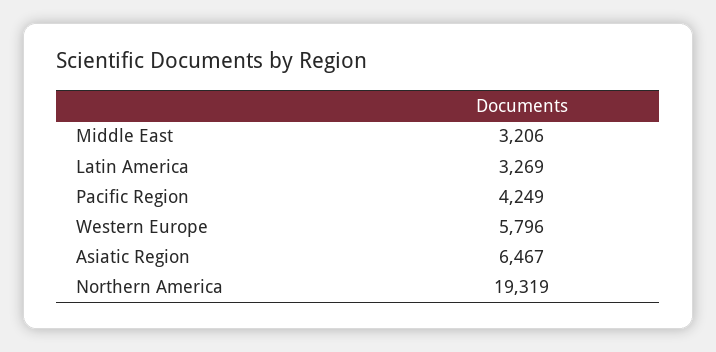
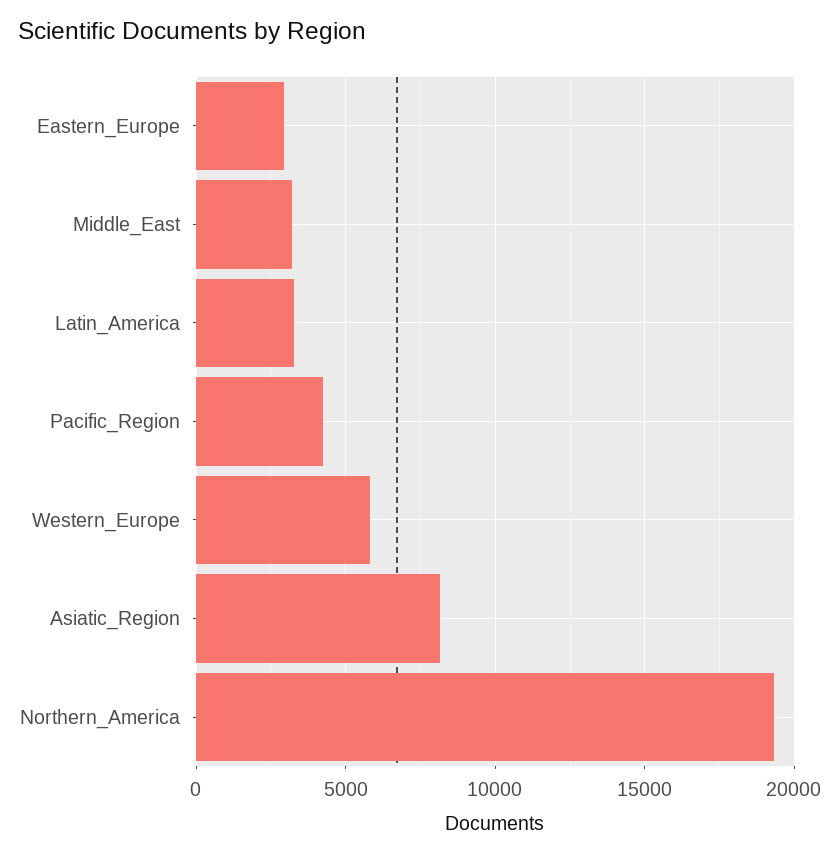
  {
    "Middle East": 3206,
    "Latin America": 3269,
    "Pacific Region": 4249,
    "Western Europe": 5796,
-   "Asiatic Region": 6467,
+   "Asiatic Region": 8000,
-   "Northern America": 19319
+   "Northern America": 19319,
+   "Eastern_Europe": 3000
  }

